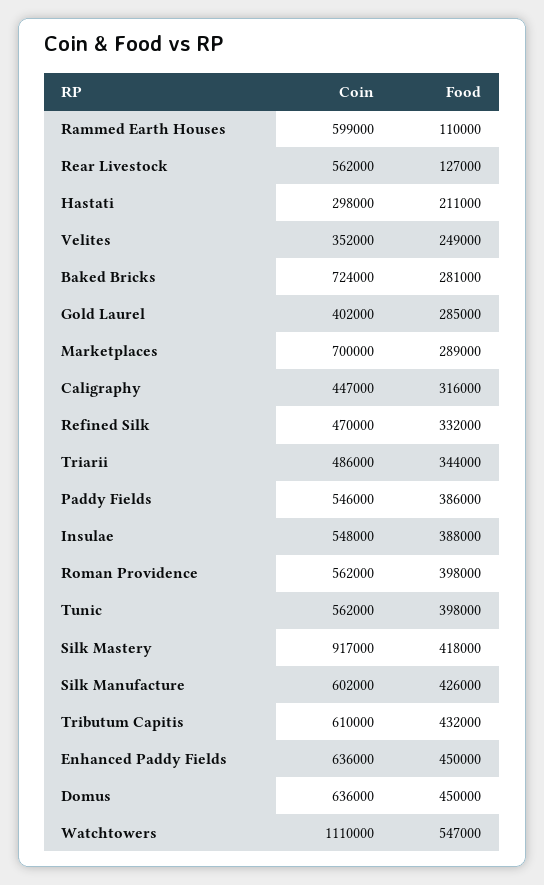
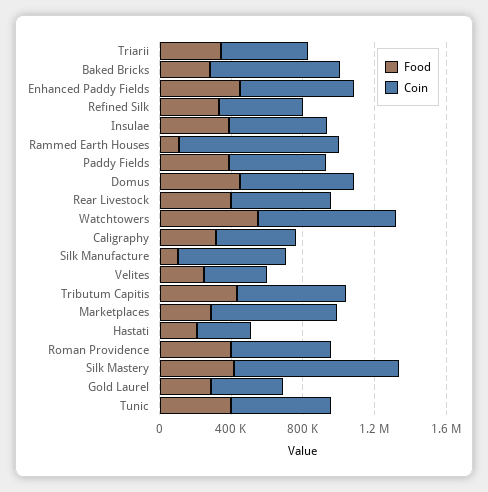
  {
    "Coin": {
-     "Rammed Earth Houses": 599000,
+     "Rammed Earth Houses": 900000,
      "Rear Livestock": 562000,
      "Hastati": 298000,
      "Velites": 352000,
      "Baked Bricks": 724000,
      "Gold Laurel": 402000,
      "Marketplaces": 700000,
      "Caligraphy": 447000,
      "Refined Silk": 470000,
      "Triarii": 486000,
      "Paddy Fields": 546000,
      "Insulae": 548000,
      "Roman Providence": 562000,
      "Tunic": 562000,
      "Silk Mastery": 917000,
      "Silk Manufacture": 602000,
      "Tributum Capitis": 610000,
      "Enhanced Paddy Fields": 636000,
      "Domus": 636000,
-     "Watchtowers": 1110000
+     "Watchtowers": 800000
    },
    "Food": {
      "Rammed Earth Houses": 110000,
-     "Rear Livestock": 127000,
+     "Rear Livestock": 400000,
      "Hastati": 211000,
      "Velites": 249000,
      "Baked Bricks": 281000,
      "Gold Laurel": 285000,
      "Marketplaces": 289000,
      "Caligraphy": 316000,
      "Refined Silk": 332000,
      "Triarii": 344000,
      "Paddy Fields": 386000,
      "Insulae": 388000,
      "Roman Providence": 398000,
      "Tunic": 398000,
      "Silk Mastery": 418000,
-     "Silk Manufacture": 426000,
+     "Silk Manufacture": 100000,
      "Tributum Capitis": 432000,
      "Enhanced Paddy Fields": 450000,
      "Domus": 450000,
      "Watchtowers": 547000
    }
  }

